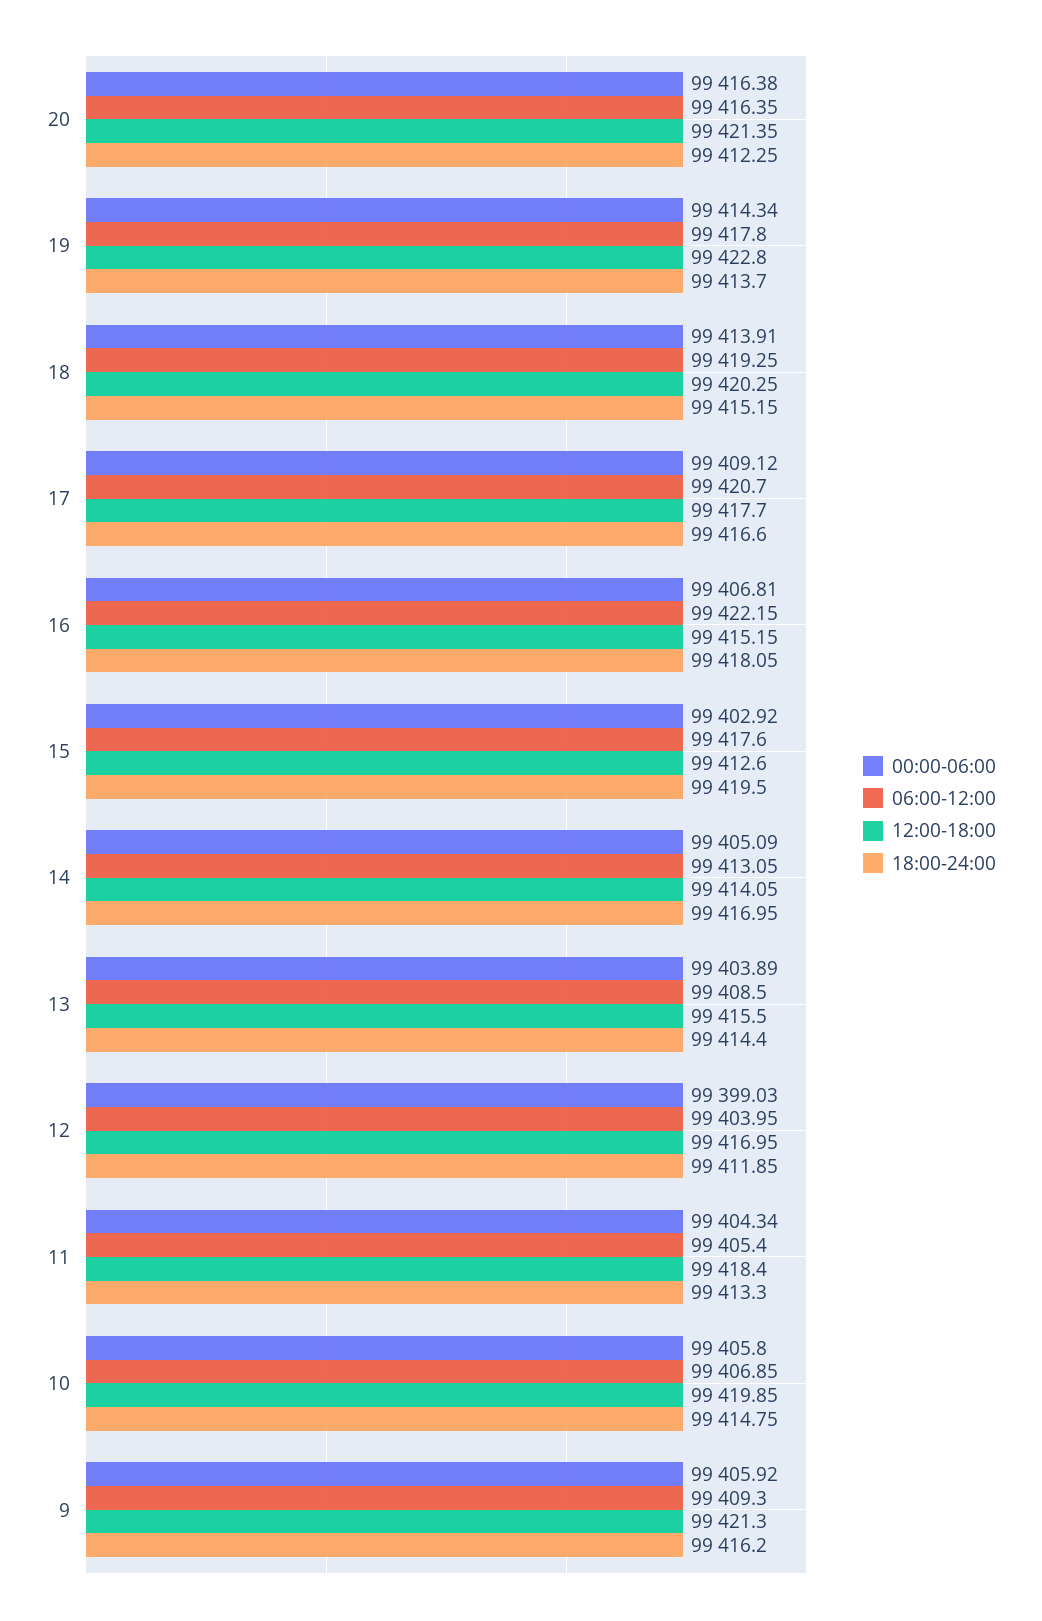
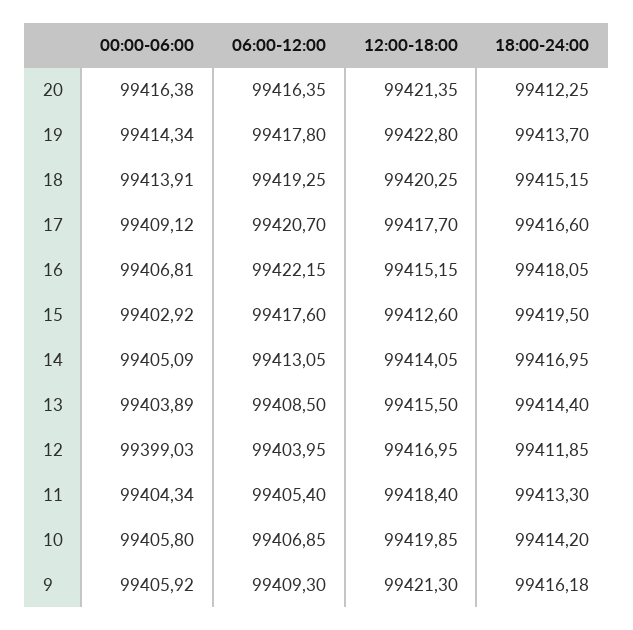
  {
    "00:00-06:00": {
      "20": 99416.38,
      "19": 99414.34,
      "18": 99413.91,
      "17": 99409.12,
      "16": 99406.81,
      "15": 99402.92,
      "14": 99405.09,
      "13": 99403.89,
      "12": 99399.03,
      "11": 99404.34,
      "10": 99405.8,
      "9": 99405.92
    },
    "06:00-12:00": {
      "20": 99416.35,
      "19": 99417.8,
      "18": 99419.25,
      "17": 99420.7,
      "16": 99422.15,
      "15": 99417.6,
      "14": 99413.05,
      "13": 99408.5,
      "12": 99403.95,
      "11": 99405.4,
      "10": 99406.85,
      "9": 99409.3
    },
    "12:00-18:00": {
      "20": 99421.35,
      "19": 99422.8,
      "18": 99420.25,
      "17": 99417.7,
      "16": 99415.15,
      "15": 99412.6,
      "14": 99414.05,
      "13": 99415.5,
      "12": 99416.95,
      "11": 99418.4,
      "10": 99419.85,
      "9": 99421.3
    },
    "18:00-24:00": {
      "20": 99412.25,
      "19": 99413.7,
      "18": 99415.15,
      "17": 99416.6,
      "16": 99418.05,
      "15": 99419.5,
      "14": 99416.95,
      "13": 99414.4,
      "12": 99411.85,
      "11": 99413.3,
-     "10": 99414.75,
+     "10": 99414.2,
-     "9": 99416.2
+     "9": 99416.18
    }
  }

